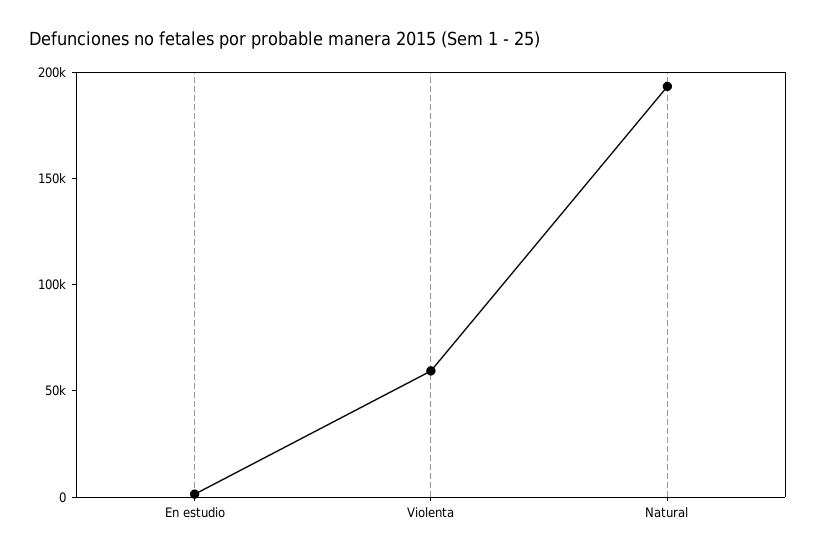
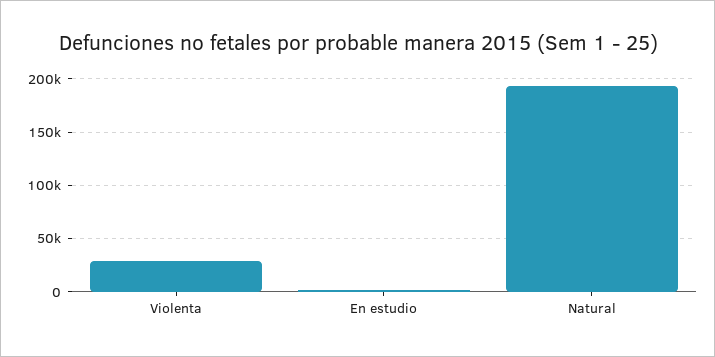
  {
    "En estudio": 0,
-   "Violenta": 60000,
+   "Violenta": 30000,
    "Natural": 190000
  }

